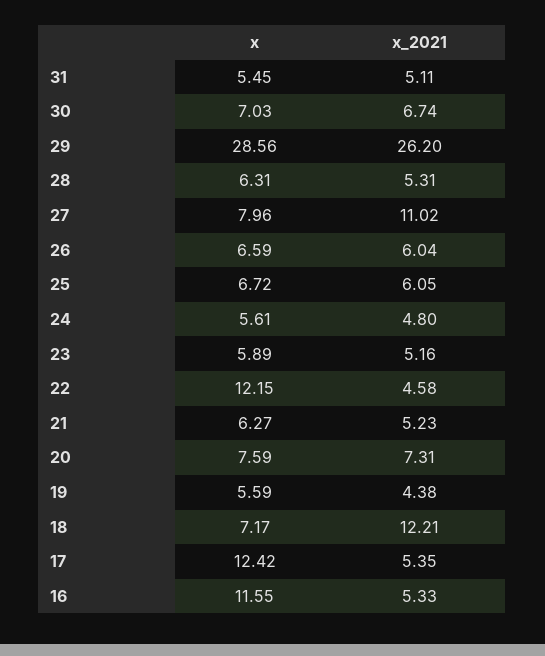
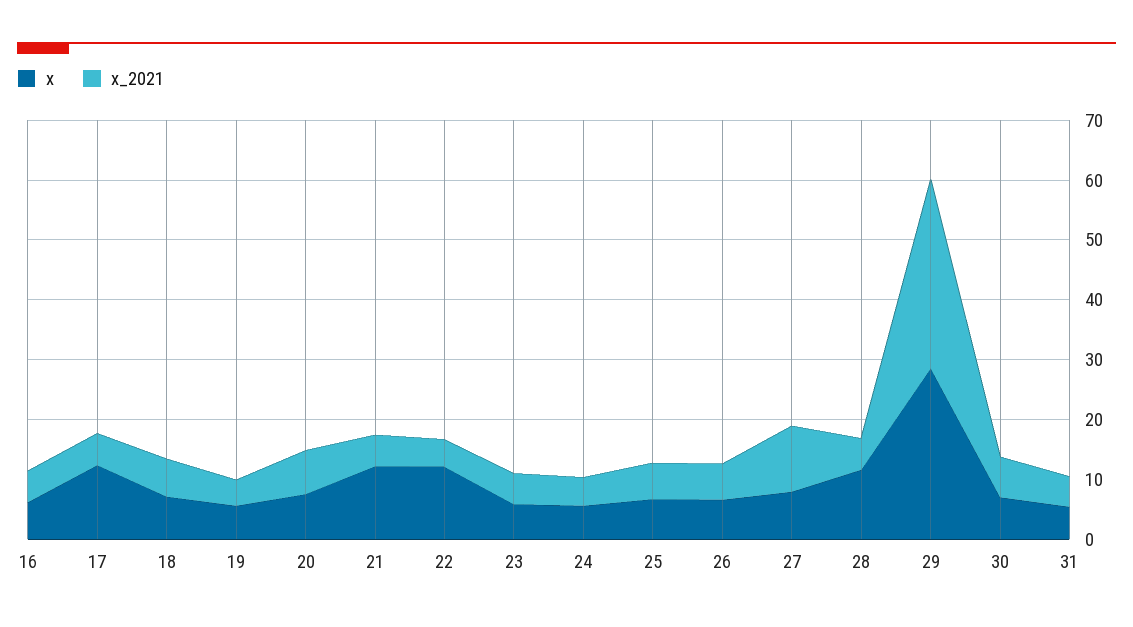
  {
    "x": {
      "31": 5.45,
      "30": 7.03,
      "29": 28.56,
-     "28": 6.31,
+     "28": 12,
      "27": 7.96,
      "26": 6.59,
      "25": 6.72,
      "24": 5.61,
      "23": 5.89,
      "22": 12.15,
-     "21": 6.27,
+     "21": 12,
      "20": 7.59,
      "19": 5.59,
      "18": 7.17,
      "17": 12.42,
-     "16": 11.55
+     "16": 6
    },
    "x_2021": {
      "31": 5.11,
      "30": 6.74,
-     "29": 26.2,
+     "29": 32,
      "28": 5.31,
      "27": 11.02,
      "26": 6.04,
      "25": 6.05,
      "24": 4.8,
      "23": 5.16,
      "22": 4.58,
      "21": 5.23,
      "20": 7.31,
      "19": 4.38,
-     "18": 12.21,
+     "18": 6,
      "17": 5.35,
      "16": 5.33
    }
  }

